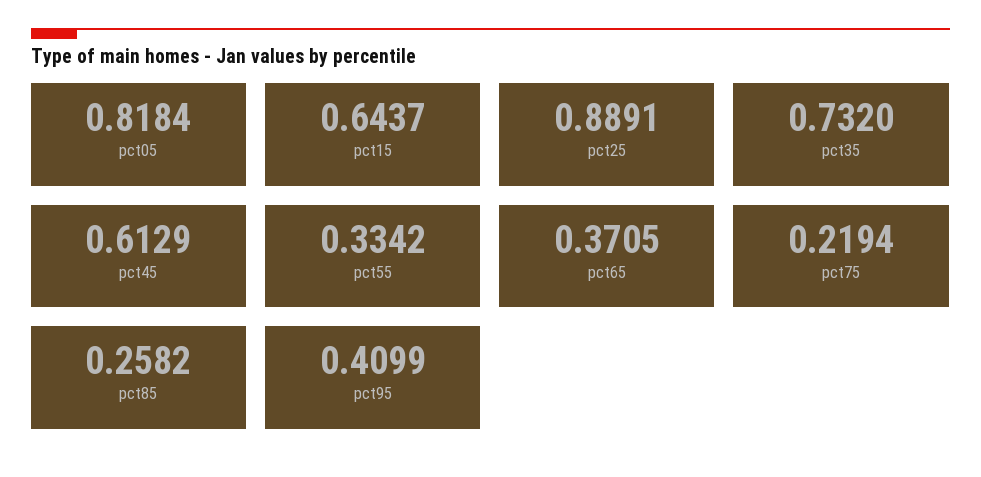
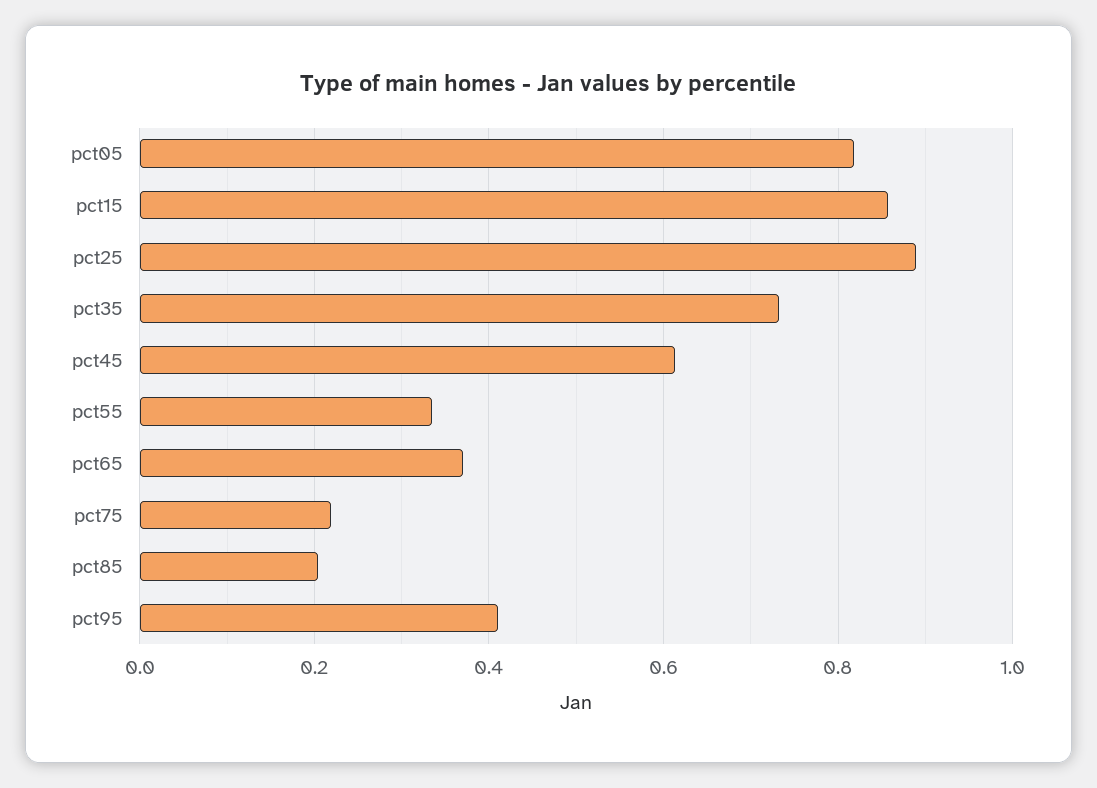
  {
    "pct05": 0.8184,
-   "pct15": 0.6437,
+   "pct15": 0.86,
    "pct25": 0.8891,
    "pct35": 0.732,
    "pct45": 0.6129,
    "pct55": 0.3342,
    "pct65": 0.3705,
    "pct75": 0.2194,
-   "pct85": 0.2582,
+   "pct85": 0.2,
    "pct95": 0.4099
  }

